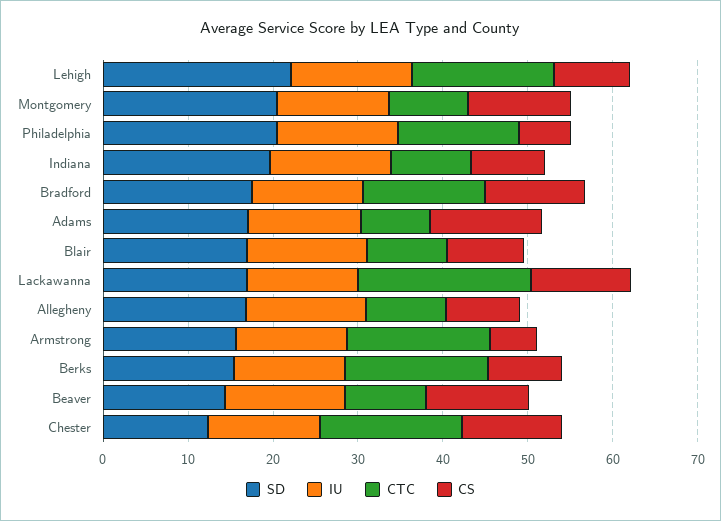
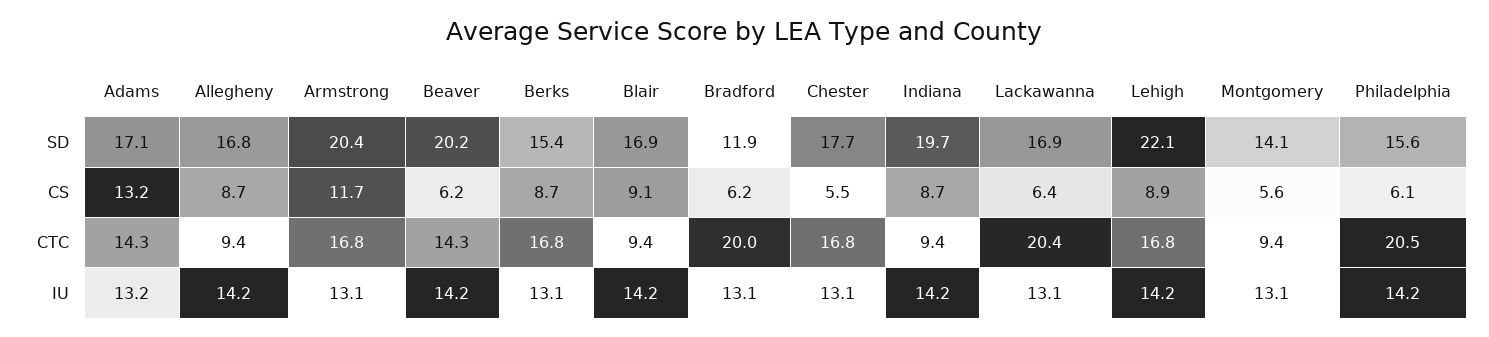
  {
    "SD": {
      "Lehigh": 22.1,
-     "Montgomery": 20,
+     "Montgomery": 14.1,
-     "Philadelphia": 20,
+     "Philadelphia": 15.6,
      "Indiana": 19.7,
-     "Bradford": 18,
+     "Bradford": 11.9,
      "Adams": 17.1,
      "Blair": 16.9,
      "Lackawanna": 16.9,
      "Allegheny": 16.8,
-     "Armstrong": 16,
+     "Armstrong": 20.4,
      "Berks": 15.4,
-     "Beaver": 14,
+     "Beaver": 20.2,
-     "Chester": 12
+     "Chester": 17.7
    },
    "IU": {
      "Lehigh": 14.2,
      "Montgomery": 13.1,
      "Philadelphia": 14.2,
      "Indiana": 14.2,
      "Bradford": 13.1,
      "Adams": 13.2,
      "Blair": 14.2,
      "Lackawanna": 13.1,
      "Allegheny": 14.2,
      "Armstrong": 13.1,
      "Berks": 13.1,
      "Beaver": 14.2,
      "Chester": 13.1
    },
    "CTC": {
      "Lehigh": 16.8,
      "Montgomery": 9.4,
-     "Philadelphia": 14,
+     "Philadelphia": 20.5,
      "Indiana": 9.4,
-     "Bradford": 14,
+     "Bradford": 20,
-     "Adams": 8,
+     "Adams": 14.3,
      "Blair": 9.4,
      "Lackawanna": 20.4,
      "Allegheny": 9.4,
      "Armstrong": 16.8,
      "Berks": 16.8,
-     "Beaver": 10,
+     "Beaver": 14.3,
      "Chester": 16.8
    },
    "CS": {
      "Lehigh": 8.9,
-     "Montgomery": 12,
+     "Montgomery": 5.6,
      "Philadelphia": 6.1,
      "Indiana": 8.7,
-     "Bradford": 12,
+     "Bradford": 6.2,
      "Adams": 13.2,
      "Blair": 9.1,
-     "Lackawanna": 12,
+     "Lackawanna": 6.4,
      "Allegheny": 8.7,
-     "Armstrong": 6,
+     "Armstrong": 11.7,
      "Berks": 8.7,
-     "Beaver": 12,
+     "Beaver": 6.2,
-     "Chester": 12
+     "Chester": 5.5
    }
  }

